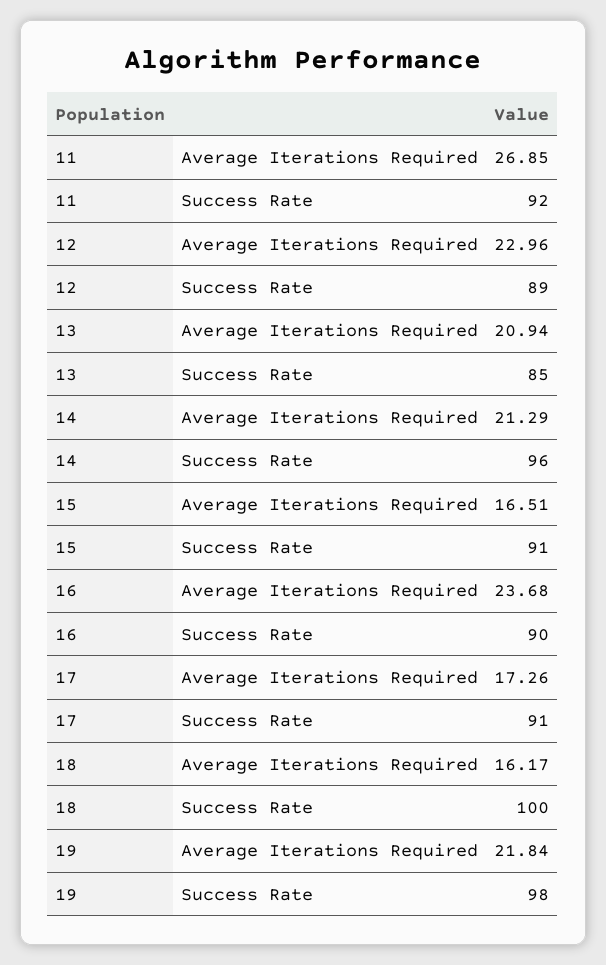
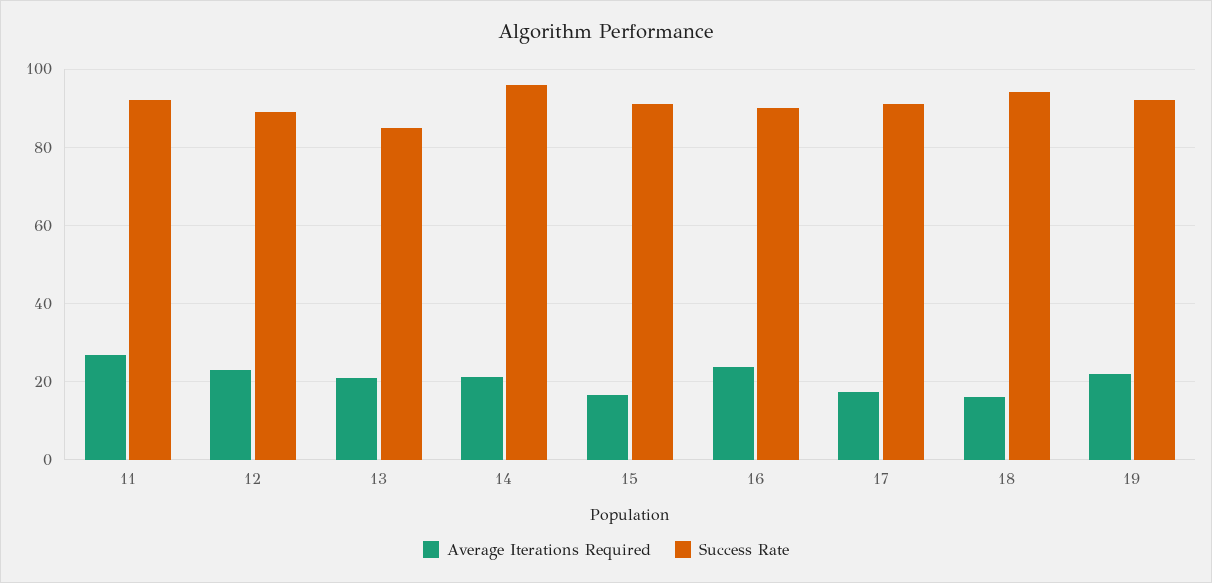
  {
    "Average Iterations Required": {
      "11": 26.85,
      "12": 22.96,
      "13": 20.94,
      "14": 21.29,
      "15": 16.51,
      "16": 23.68,
      "17": 17.26,
      "18": 16.17,
      "19": 21.84
    },
    "Success Rate": {
      "11": 92,
      "12": 89,
      "13": 85,
      "14": 96,
      "15": 91,
      "16": 90,
      "17": 91,
-     "18": 100,
+     "18": 94,
-     "19": 98
+     "19": 92
    }
  }

